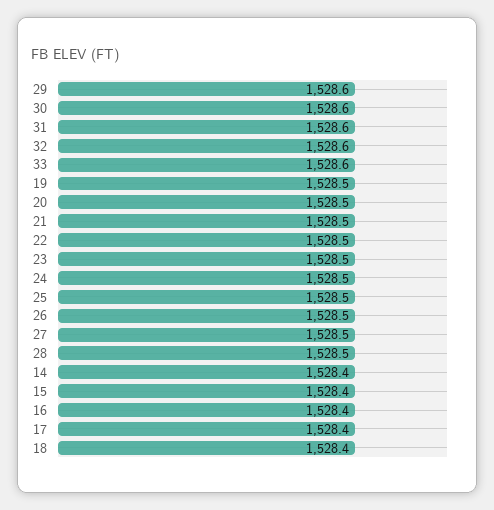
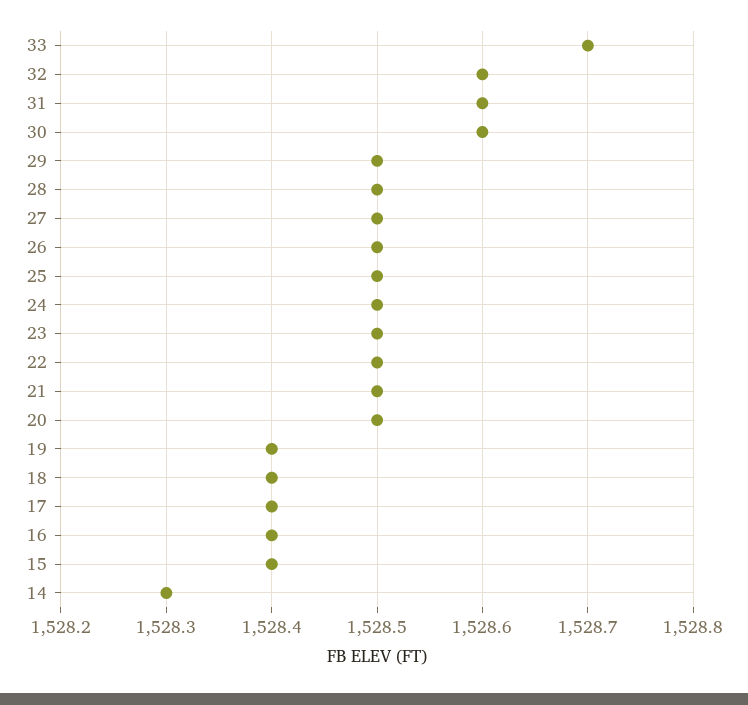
  {
-   "29": 1528.6,
+   "29": 1528.5,
    "30": 1528.6,
    "31": 1528.6,
    "32": 1528.6,
-   "33": 1528.6,
+   "33": 1528.7,
-   "19": 1528.5,
+   "19": 1528.4,
    "20": 1528.5,
    "21": 1528.5,
    "22": 1528.5,
    "23": 1528.5,
    "24": 1528.5,
    "25": 1528.5,
    "26": 1528.5,
    "27": 1528.5,
    "28": 1528.5,
-   "14": 1528.4,
+   "14": 1528.3,
    "15": 1528.4,
    "16": 1528.4,
    "17": 1528.4,
    "18": 1528.4
  }

